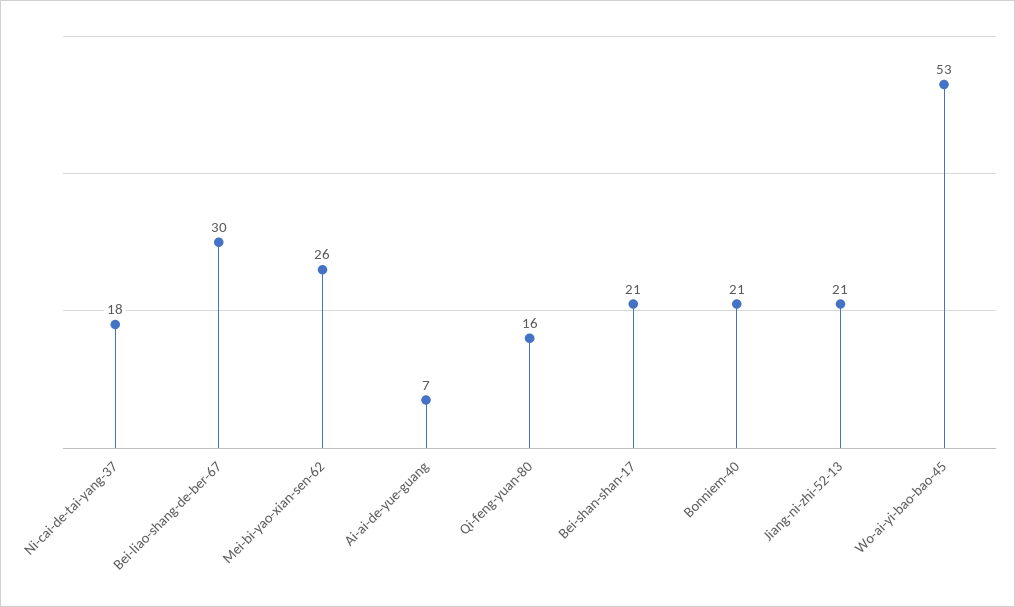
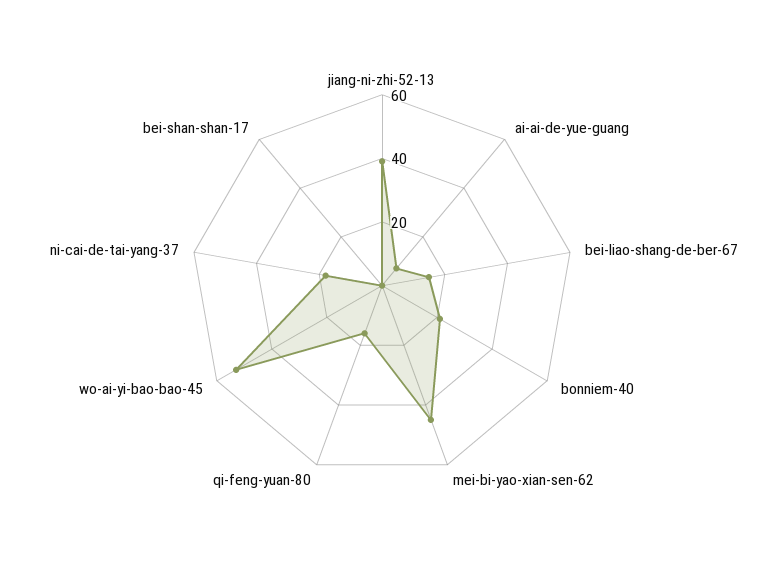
  {
    "Ni-cai-de-tai-yang-37": 18,
-   "Bei-liao-shang-de-ber-67": 30,
+   "Bei-liao-shang-de-ber-67": 15,
-   "Mei-bi-yao-xian-sen-62": 26,
+   "Mei-bi-yao-xian-sen-62": 45,
    "Ai-ai-de-yue-guang": 7,
    "Qi-feng-yuan-80": 16,
-   "Bei-shan-shan-17": 21,
+   "Bei-shan-shan-17": 0,
    "Bonniem-40": 21,
-   "Jiang-ni-zhi-52-13": 21,
+   "Jiang-ni-zhi-52-13": 40,
    "Wo-ai-yi-bao-bao-45": 53
  }

